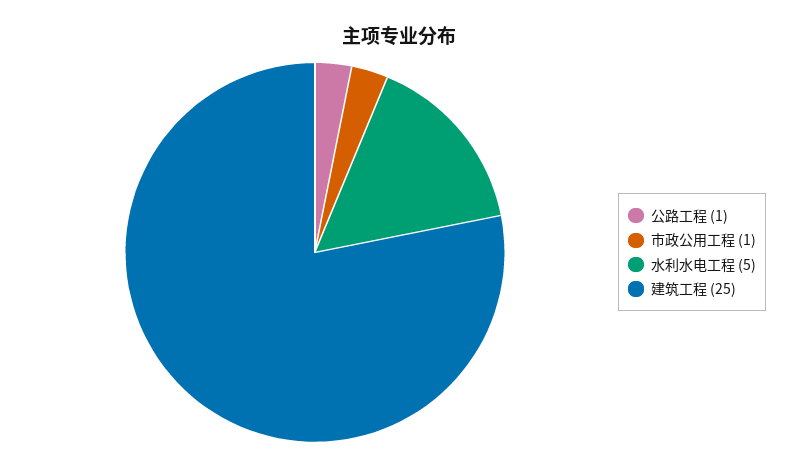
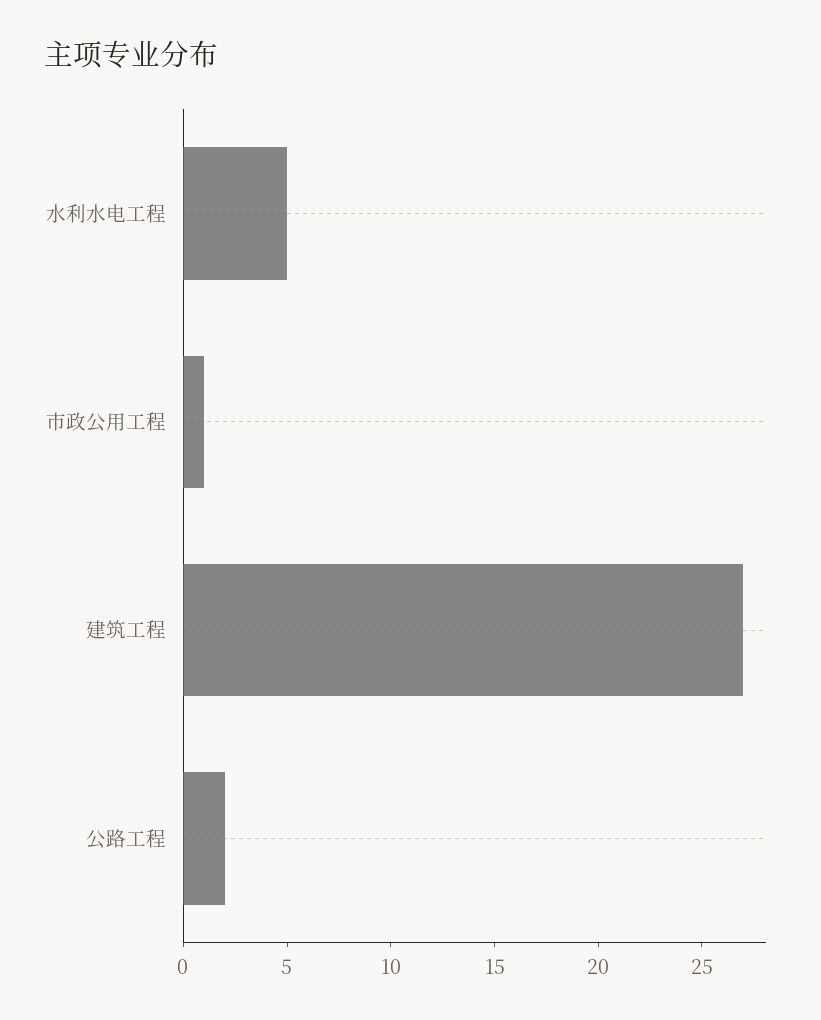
  {
-   "公路工程": 1,
+   "公路工程": 2,
    "市政公用工程": 1,
    "水利水电工程": 5,
-   "建筑工程": 25
+   "建筑工程": 27
  }

